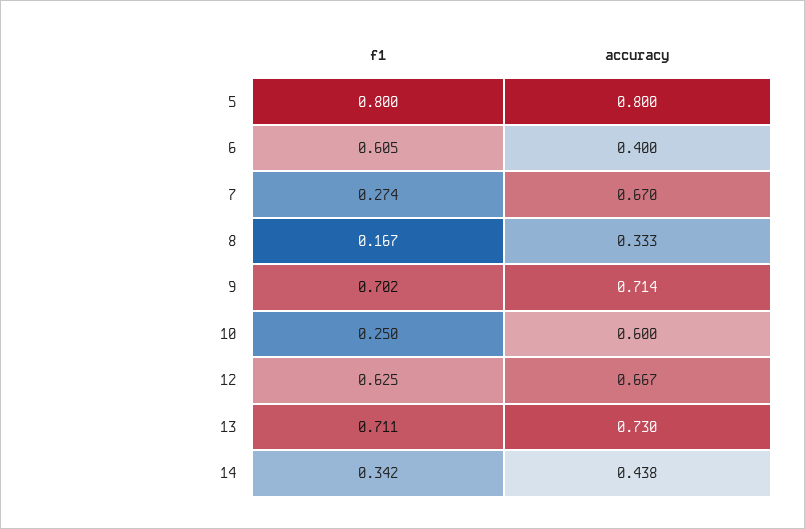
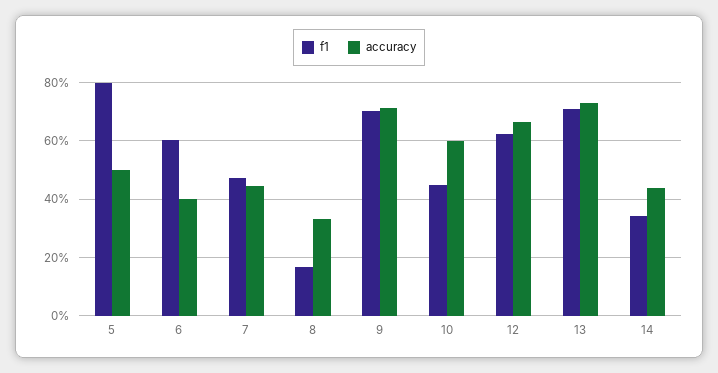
  {
    "f1": {
      "5": 0.8,
      "6": 0.605,
-     "7": 0.274,
+     "7": 0.475,
      "8": 0.167,
      "9": 0.702,
-     "10": 0.25,
+     "10": 0.45,
      "12": 0.625,
      "13": 0.711,
      "14": 0.342
    },
    "accuracy": {
-     "5": 0.8,
+     "5": 0.5,
      "6": 0.4,
-     "7": 0.67,
+     "7": 0.45,
      "8": 0.333,
      "9": 0.714,
      "10": 0.6,
      "12": 0.667,
      "13": 0.73,
      "14": 0.438
    }
  }

